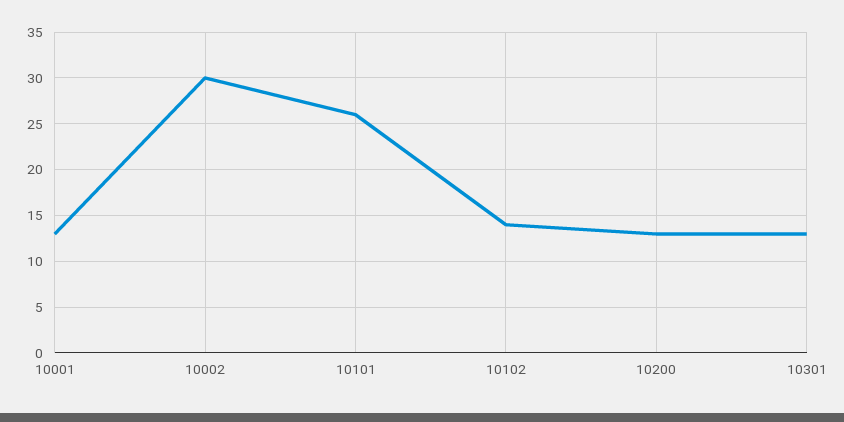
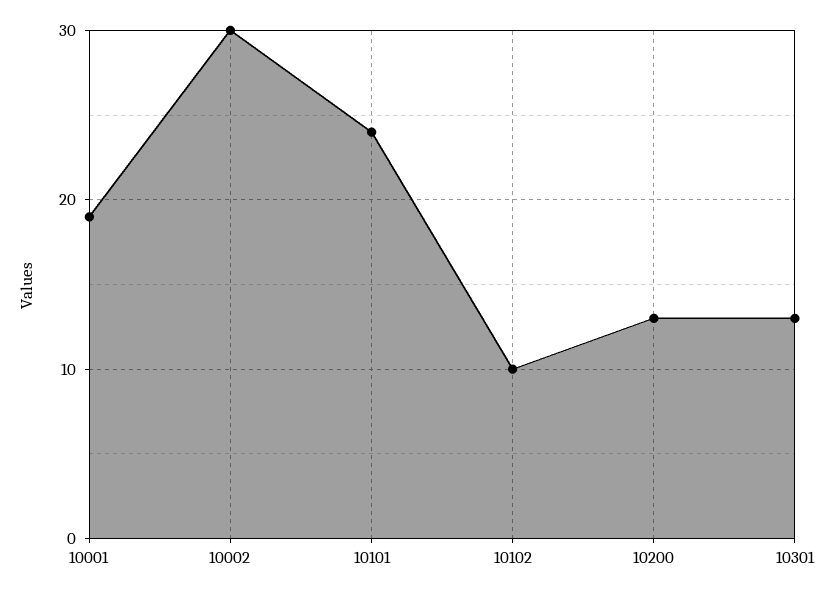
  {
-   "10001": 13,
+   "10001": 19,
    "10002": 30,
-   "10101": 26,
+   "10101": 24,
-   "10102": 14,
+   "10102": 10,
    "10200": 13,
    "10301": 13
  }

